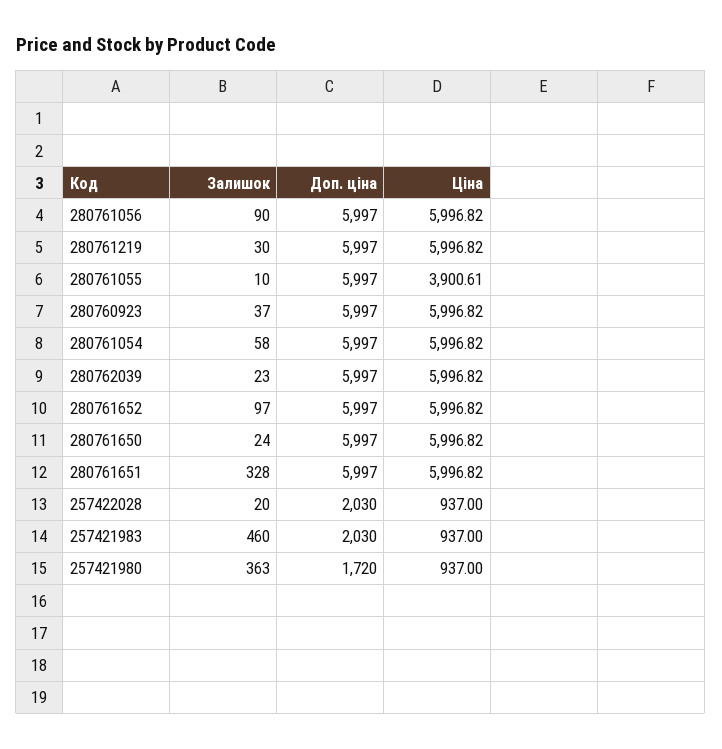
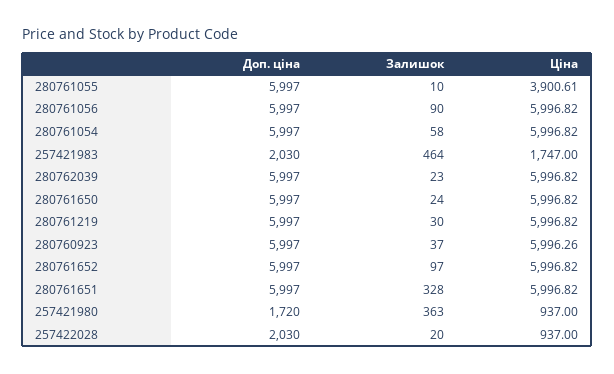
  {
    "Залишок": {
      "280761056": 90,
      "280761219": 30,
      "280761055": 10,
      "280760923": 37,
      "280761054": 58,
      "280762039": 23,
      "280761652": 97,
      "280761650": 24,
      "280761651": 328,
      "257422028": 20,
-     "257421983": 460,
+     "257421983": 464,
      "257421980": 363
    },
    "Доп. ціна": {
      "280761056": 5997,
      "280761219": 5997,
      "280761055": 5997,
      "280760923": 5997,
      "280761054": 5997,
      "280762039": 5997,
      "280761652": 5997,
      "280761650": 5997,
      "280761651": 5997,
      "257422028": 2030,
      "257421983": 2030,
      "257421980": 1720
    },
    "Ціна": {
      "280761056": 5996.82,
      "280761219": 5996.82,
      "280761055": 3900.61,
-     "280760923": 5996.82,
+     "280760923": 5996.26,
      "280761054": 5996.82,
      "280762039": 5996.82,
      "280761652": 5996.82,
      "280761650": 5996.82,
      "280761651": 5996.82,
      "257422028": 937,
-     "257421983": 937,
+     "257421983": 1747,
      "257421980": 937
    }
  }

